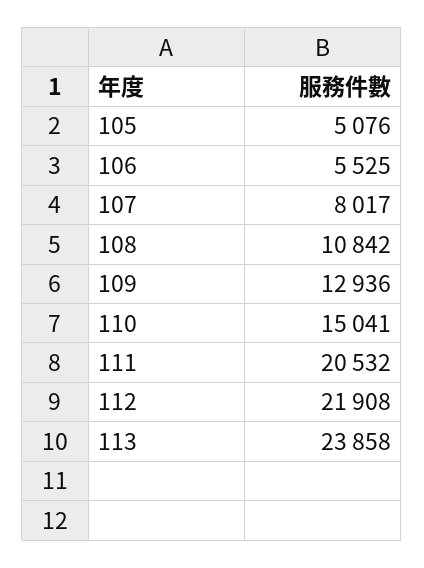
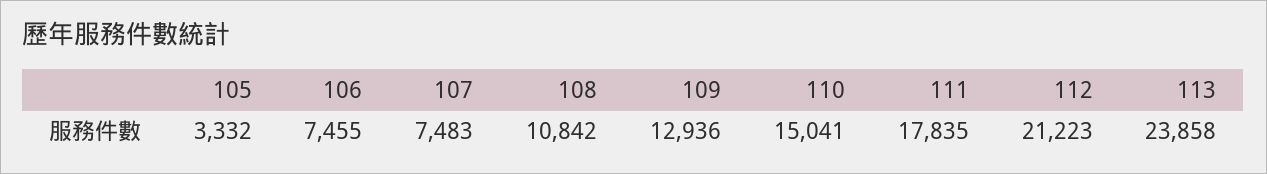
  {
-   "105": 5076,
+   "105": 3332,
-   "106": 5525,
+   "106": 7455,
-   "107": 8017,
+   "107": 7483,
    "108": 10842,
    "109": 12936,
    "110": 15041,
-   "111": 20532,
+   "111": 17835,
-   "112": 21908,
+   "112": 21223,
    "113": 23858
  }

